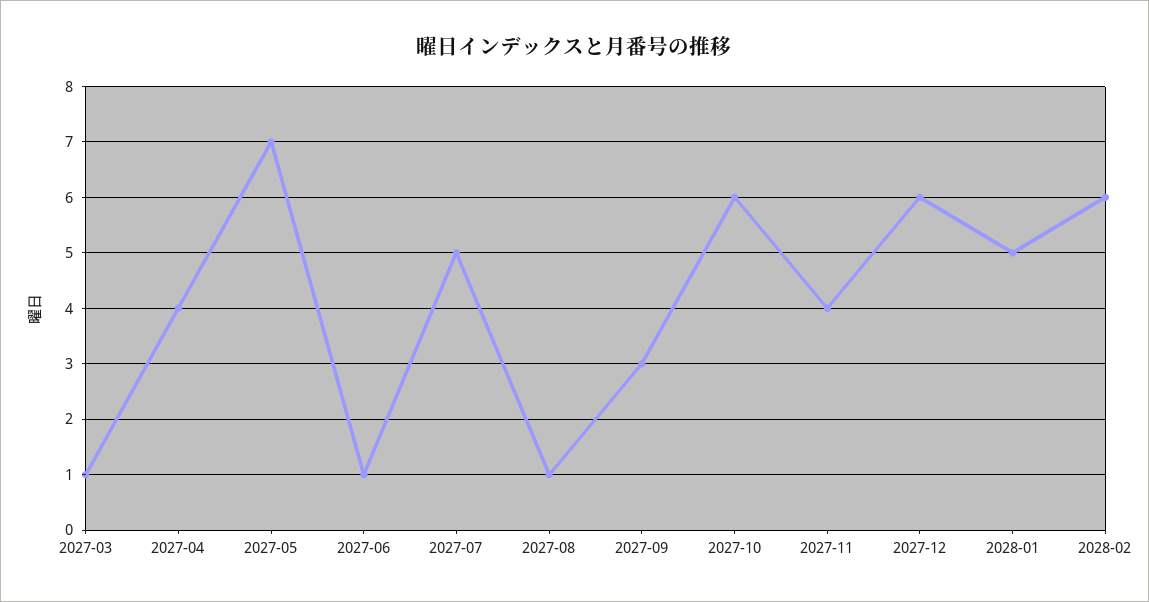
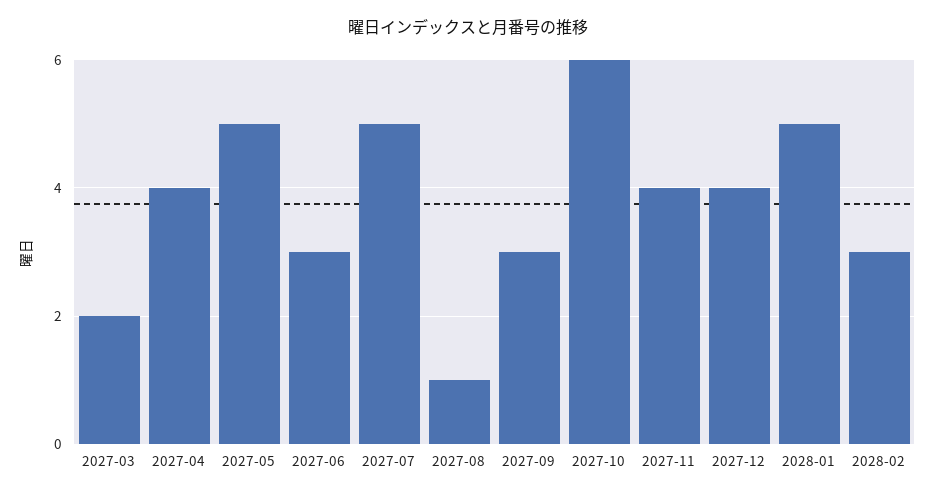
  {
-   "2027-03": 1,
+   "2027-03": 2,
    "2027-04": 4,
-   "2027-05": 7,
+   "2027-05": 5,
-   "2027-06": 1,
+   "2027-06": 3,
    "2027-07": 5,
    "2027-08": 1,
    "2027-09": 3,
    "2027-10": 6,
    "2027-11": 4,
-   "2027-12": 6,
+   "2027-12": 4,
    "2028-01": 5,
-   "2028-02": 6
+   "2028-02": 3
  }

